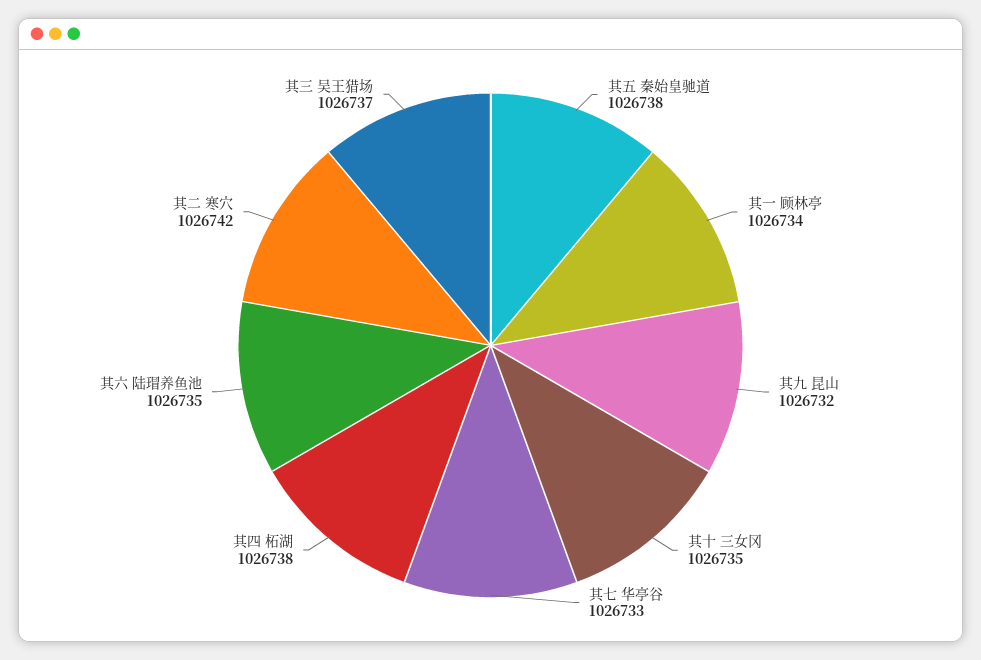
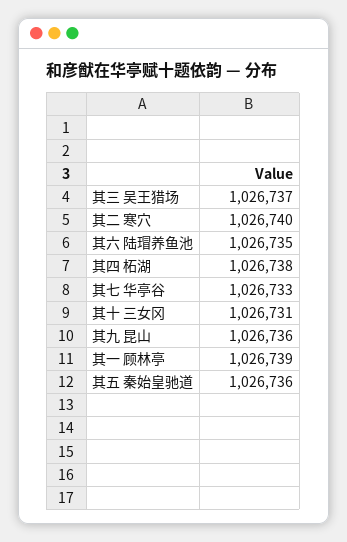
  {
-   "其五 秦始皇驰道": 1026738,
+   "其五 秦始皇驰道": 1026736,
-   "其一 顾林亭": 1026734,
+   "其一 顾林亭": 1026739,
-   "其九 昆山": 1026732,
+   "其九 昆山": 1026736,
-   "其十 三女冈": 1026735,
+   "其十 三女冈": 1026731,
    "其七 华亭谷": 1026733,
    "其四 柘湖": 1026738,
    "其六 陆瑁养鱼池": 1026735,
-   "其二 寒穴": 1026742,
+   "其二 寒穴": 1026740,
    "其三 吴王猎场": 1026737
  }

